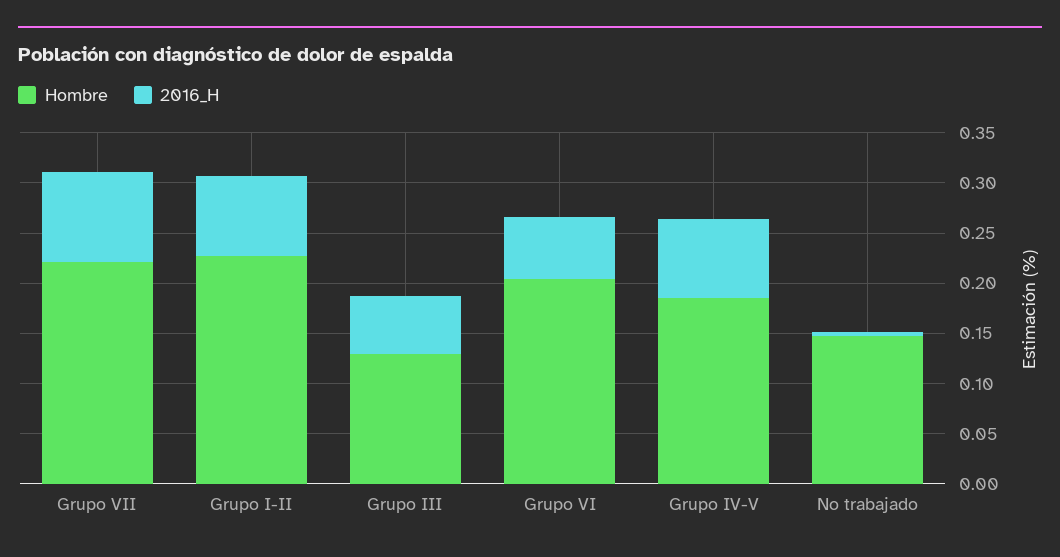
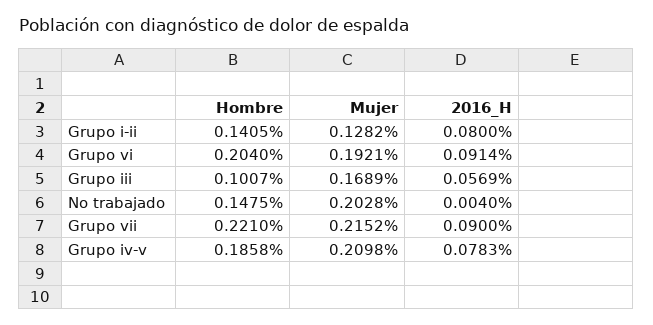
  {
    "Hombre": {
      "Grupo VII": 0.221,
-     "Grupo I-II": 0.23,
+     "Grupo I-II": 0.1405,
-     "Grupo III": 0.13,
+     "Grupo III": 0.1007,
      "Grupo VI": 0.204,
      "Grupo IV-V": 0.1858,
      "No trabajado": 0.1475
    },
    "2016_H": {
      "Grupo VII": 0.09,
      "Grupo I-II": 0.08,
      "Grupo III": 0.0569,
-     "Grupo VI": 0.06,
+     "Grupo VI": 0.0914,
      "Grupo IV-V": 0.0783,
      "No trabajado": 0.004
-   }
+   },
+   "Mujer": {
+     "Grupo I-II": 0.1282,
+     "Grupo VI": 0.1921,
+     "Grupo III": 0.1689,
+     "No trabajado": 0.2028,
+     "Grupo VII": 0.2152,
+     "Grupo IV-V": 0.2098
+   }
  }

